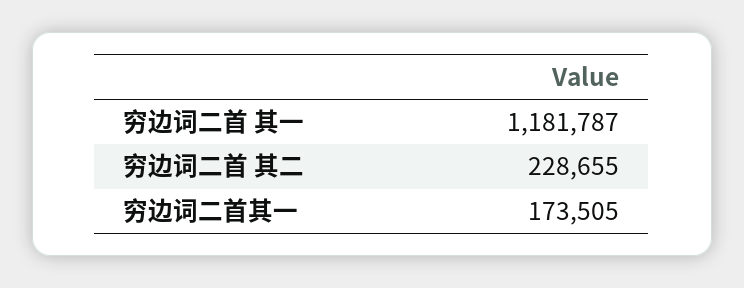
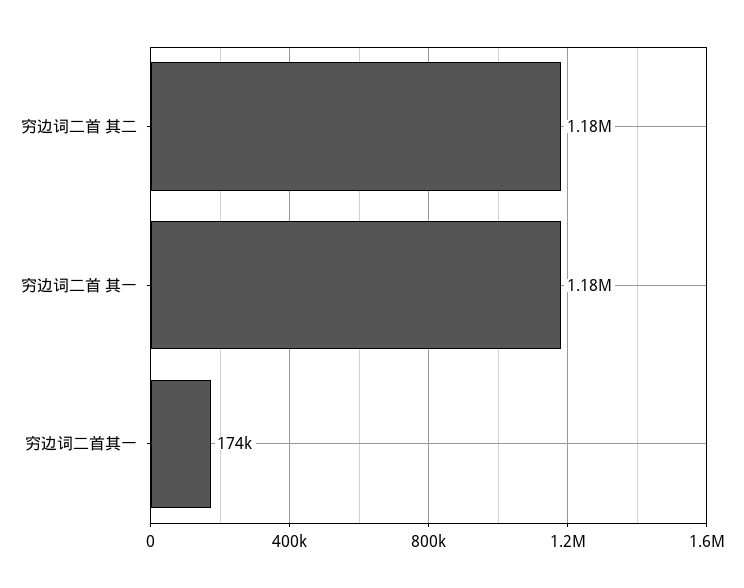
  {
    "穷边词二首 其一": 1181787,
-   "穷边词二首 其二": 228655,
+   "穷边词二首 其二": 1180000,
    "穷边词二首其一": 173505
  }

